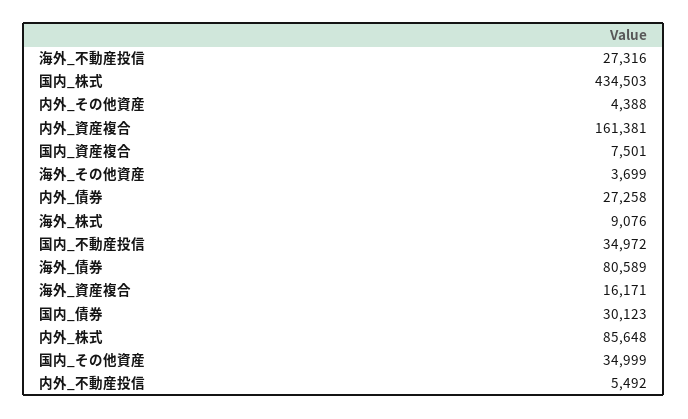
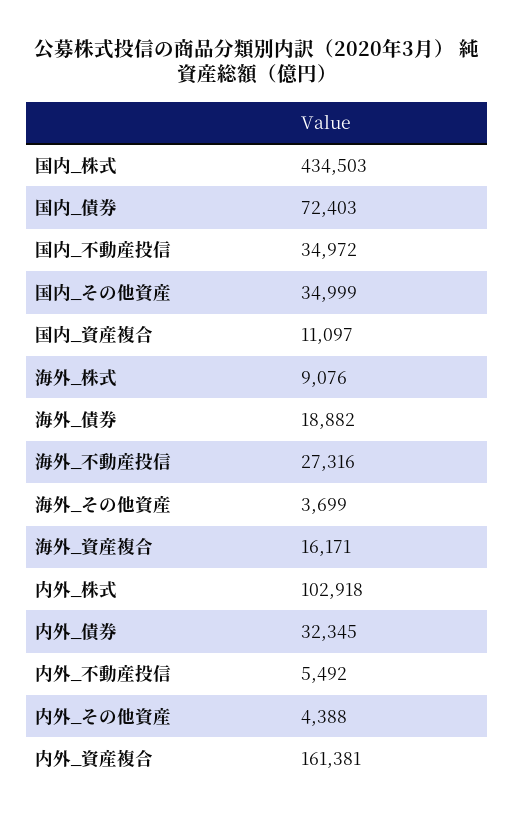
  {
    "海外_不動産投信": 27316,
    "国内_株式": 434503,
    "内外_その他資産": 4388,
    "内外_資産複合": 161381,
-   "国内_資産複合": 7501,
+   "国内_資産複合": 11097,
    "海外_その他資産": 3699,
-   "内外_債券": 27258,
+   "内外_債券": 32345,
    "海外_株式": 9076,
    "国内_不動産投信": 34972,
-   "海外_債券": 80589,
+   "海外_債券": 18882,
    "海外_資産複合": 16171,
-   "国内_債券": 30123,
+   "国内_債券": 72403,
-   "内外_株式": 85648,
+   "内外_株式": 102918,
    "国内_その他資産": 34999,
    "内外_不動産投信": 5492
  }

